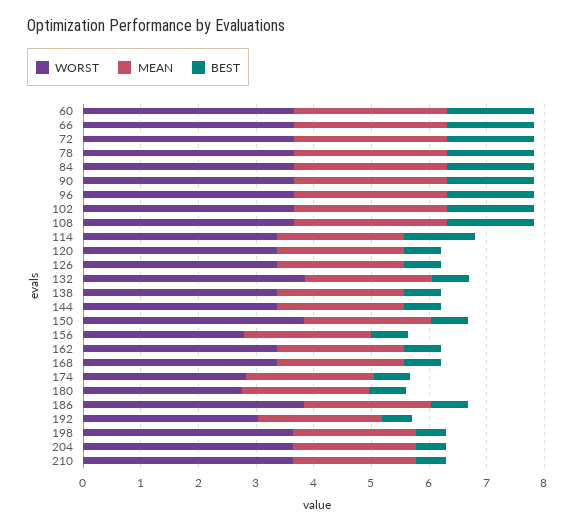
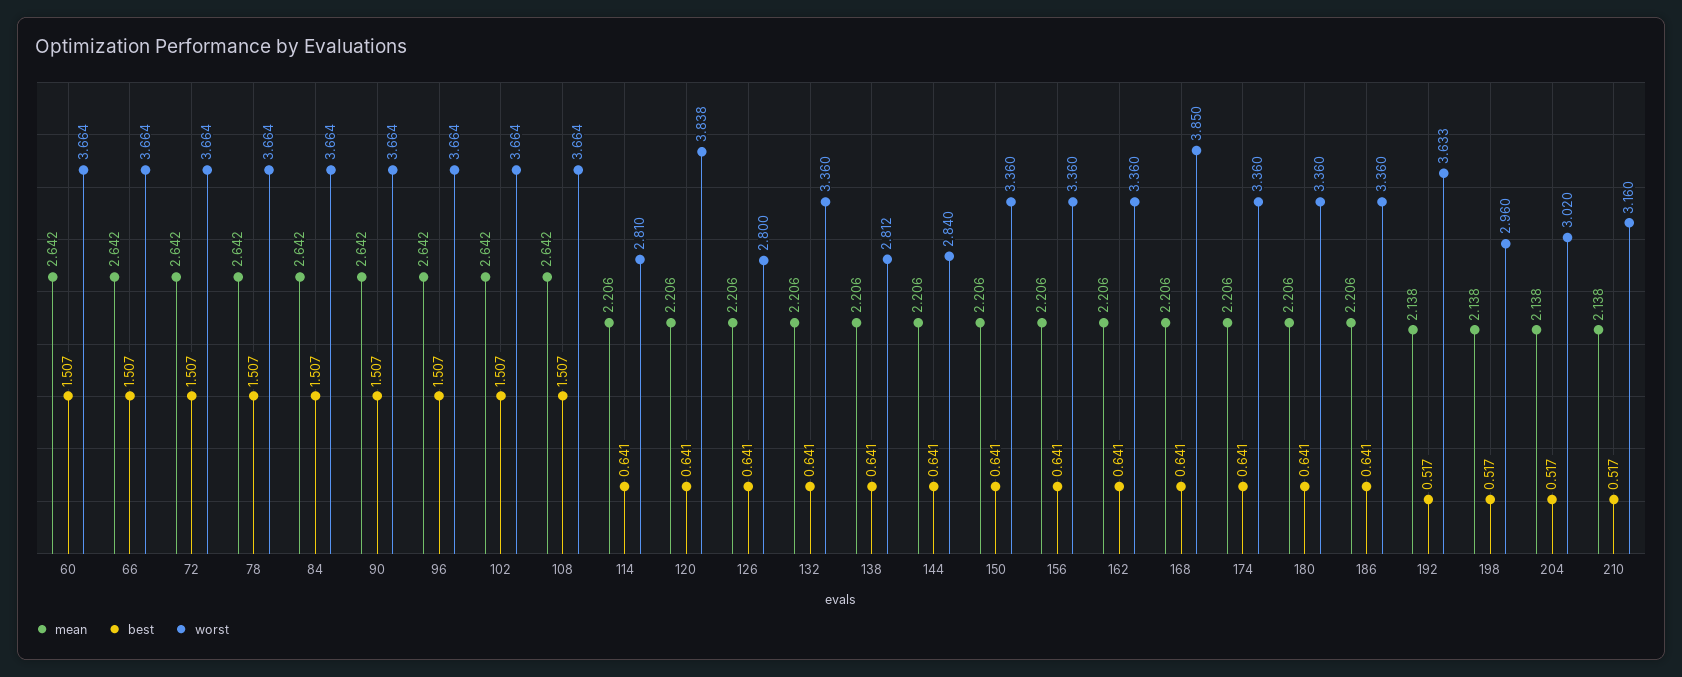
  {
    "WORST": {
      "60": 3.664,
      "66": 3.664,
      "72": 3.664,
      "78": 3.664,
      "84": 3.664,
      "90": 3.664,
      "96": 3.664,
      "102": 3.664,
      "108": 3.664,
-     "114": 3.4,
+     "114": 2.81,
-     "120": 3.4,
+     "120": 3.838,
-     "126": 3.4,
+     "126": 2.8,
-     "132": 3.8,
+     "132": 3.36,
-     "138": 3.4,
+     "138": 2.812,
-     "144": 3.4,
+     "144": 2.84,
-     "150": 3.8,
+     "150": 3.36,
-     "156": 2.8,
+     "156": 3.36,
      "162": 3.36,
-     "168": 3.4,
+     "168": 3.85,
-     "174": 2.8,
+     "174": 3.36,
-     "180": 2.8,
+     "180": 3.36,
-     "186": 3.8,
+     "186": 3.36,
-     "192": 3,
+     "192": 3.633,
-     "198": 3.6,
+     "198": 2.96,
-     "204": 3.6,
+     "204": 3.02,
-     "210": 3.6
+     "210": 3.16
    },
    "MEAN": {
      "60": 2.642,
      "66": 2.642,
      "72": 2.642,
      "78": 2.642,
      "84": 2.642,
      "90": 2.642,
      "96": 2.642,
      "102": 2.642,
      "108": 2.642,
      "114": 2.206,
      "120": 2.206,
      "126": 2.206,
      "132": 2.206,
      "138": 2.206,
      "144": 2.206,
      "150": 2.206,
      "156": 2.206,
      "162": 2.206,
      "168": 2.206,
      "174": 2.206,
      "180": 2.206,
      "186": 2.206,
      "192": 2.138,
      "198": 2.138,
      "204": 2.138,
      "210": 2.138
    },
    "BEST": {
      "60": 1.507,
      "66": 1.507,
      "72": 1.507,
      "78": 1.507,
      "84": 1.507,
      "90": 1.507,
      "96": 1.507,
      "102": 1.507,
      "108": 1.507,
-     "114": 1.2,
+     "114": 0.641,
      "120": 0.641,
      "126": 0.641,
      "132": 0.641,
      "138": 0.641,
      "144": 0.641,
      "150": 0.641,
      "156": 0.641,
      "162": 0.641,
      "168": 0.641,
      "174": 0.641,
      "180": 0.641,
      "186": 0.641,
      "192": 0.517,
      "198": 0.517,
      "204": 0.517,
      "210": 0.517
    }
  }

